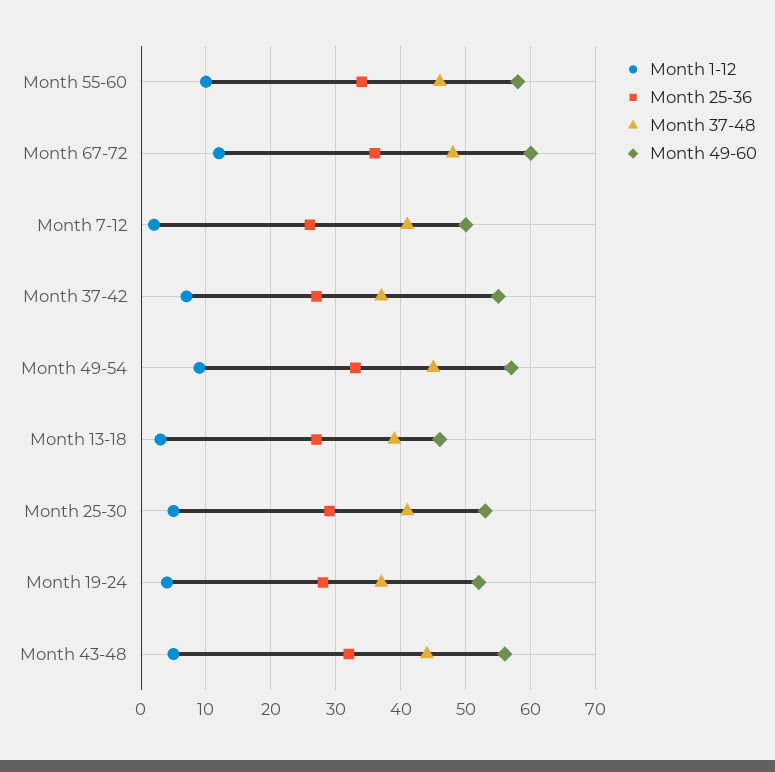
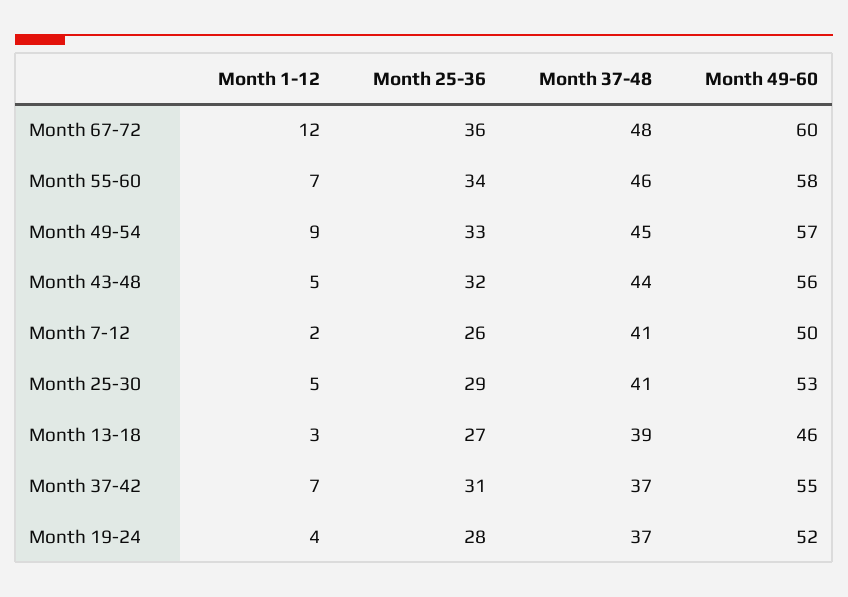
  {
    "Month 1-12": {
-     "Month 55-60": 10,
+     "Month 55-60": 7,
      "Month 67-72": 12,
      "Month 7-12": 2,
      "Month 37-42": 7,
      "Month 49-54": 9,
      "Month 13-18": 3,
      "Month 25-30": 5,
      "Month 19-24": 4,
      "Month 43-48": 5
    },
    "Month 25-36": {
      "Month 55-60": 34,
      "Month 67-72": 36,
      "Month 7-12": 26,
-     "Month 37-42": 27,
+     "Month 37-42": 31,
      "Month 49-54": 33,
      "Month 13-18": 27,
      "Month 25-30": 29,
      "Month 19-24": 28,
      "Month 43-48": 32
    },
    "Month 37-48": {
      "Month 55-60": 46,
      "Month 67-72": 48,
      "Month 7-12": 41,
      "Month 37-42": 37,
      "Month 49-54": 45,
      "Month 13-18": 39,
      "Month 25-30": 41,
      "Month 19-24": 37,
      "Month 43-48": 44
    },
    "Month 49-60": {
      "Month 55-60": 58,
      "Month 67-72": 60,
      "Month 7-12": 50,
      "Month 37-42": 55,
      "Month 49-54": 57,
      "Month 13-18": 46,
      "Month 25-30": 53,
      "Month 19-24": 52,
      "Month 43-48": 56
    }
  }

